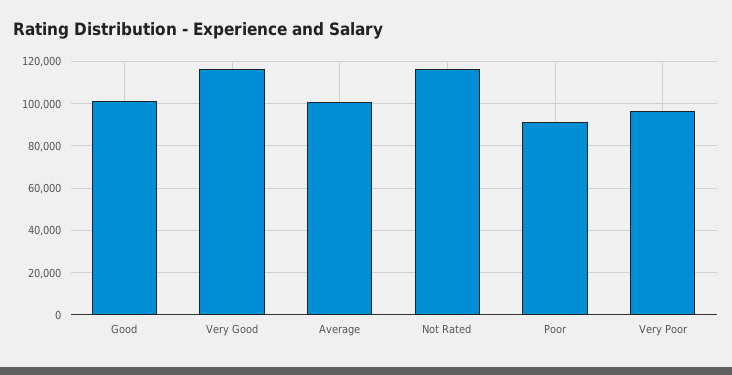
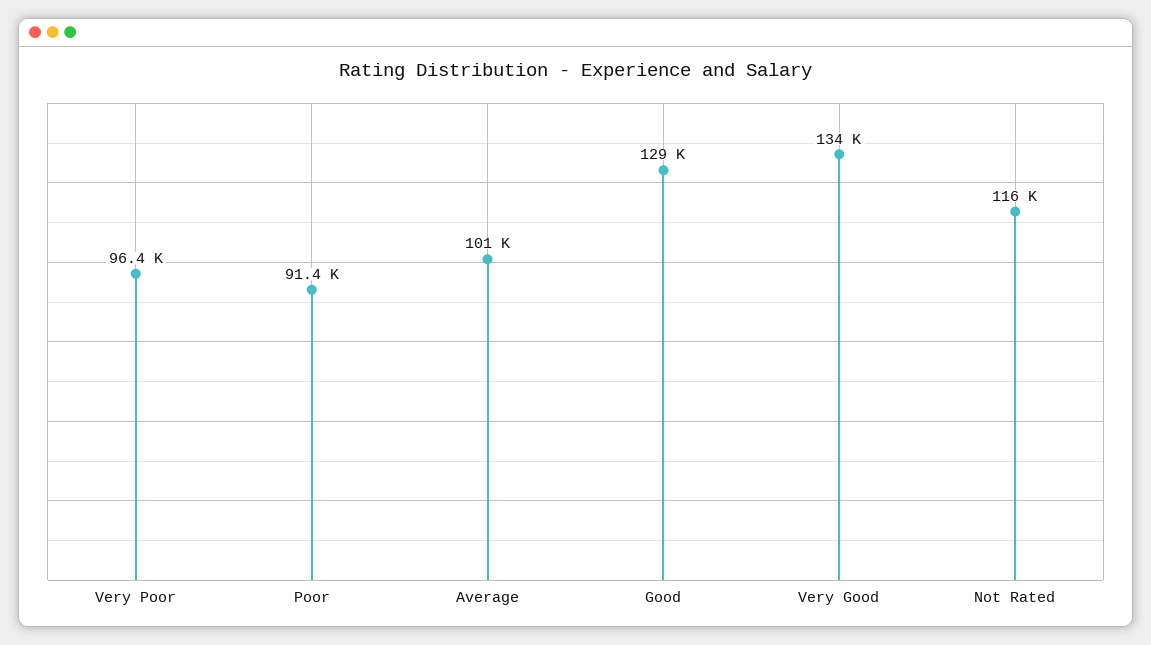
  {
-   "Good": 100000,
+   "Good": 129000,
-   "Very Good": 115000,
+   "Very Good": 134000,
    "Average": 101000,
    "Not Rated": 116000,
    "Poor": 91400,
    "Very Poor": 96400
  }

